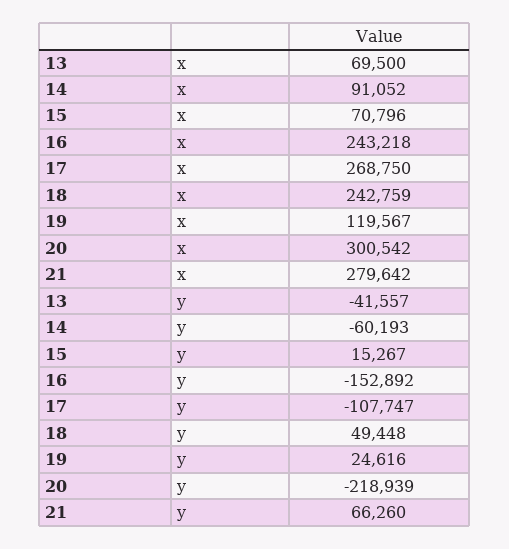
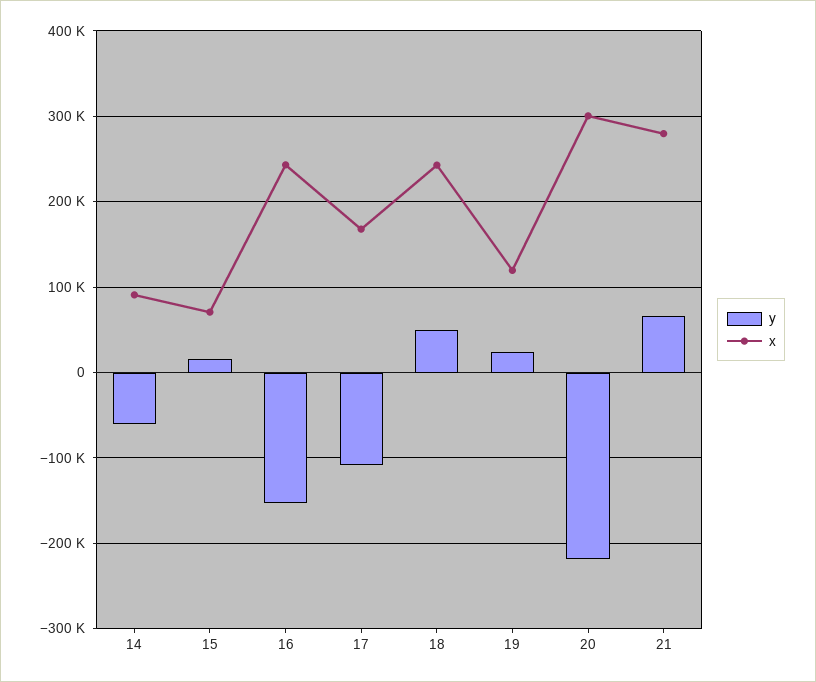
  {
    "x": {
-     "13": 69500,
      "14": 91052,
      "15": 70796,
      "16": 243218,
-     "17": 268750,
+     "17": 170000,
      "18": 242759,
      "19": 119567,
      "20": 300542,
      "21": 279642
    },
    "y": {
-     "13": -41557,
      "14": -60193,
      "15": 15267,
      "16": -152892,
      "17": -107747,
      "18": 49448,
      "19": 24616,
      "20": -218939,
      "21": 66260
    }
  }

